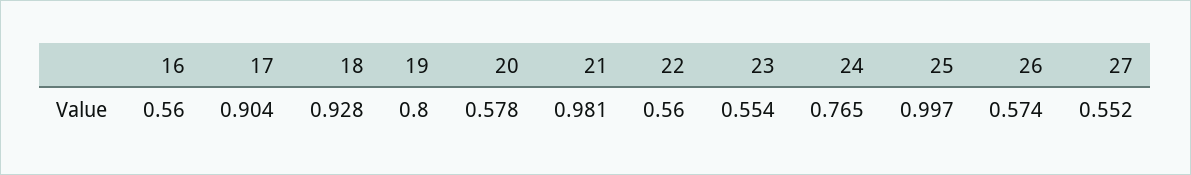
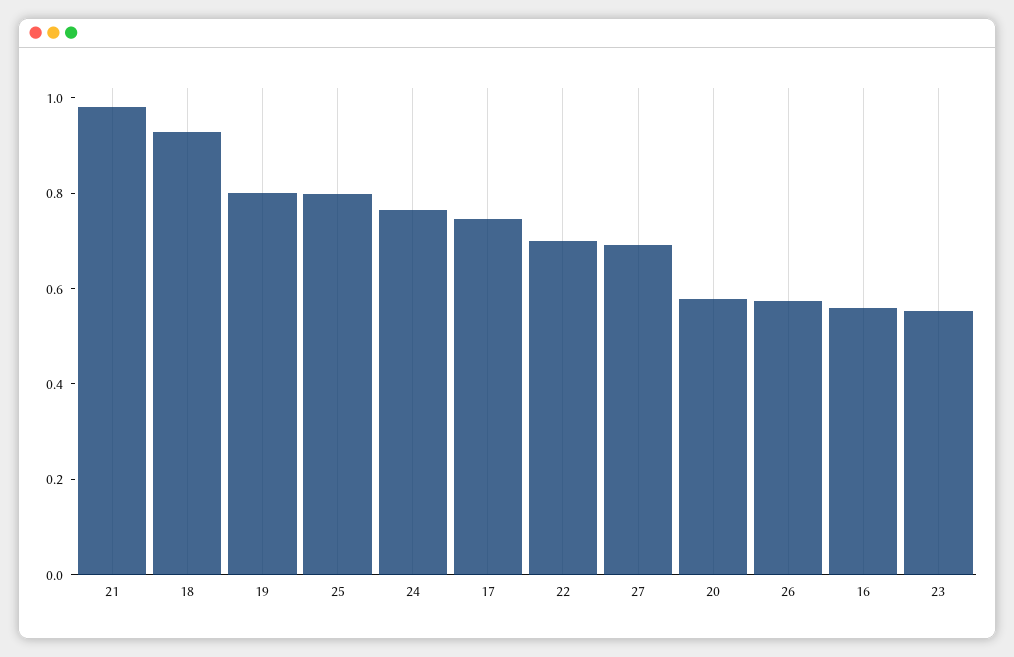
  {
    "16": 0.56,
-   "17": 0.904,
+   "17": 0.75,
    "18": 0.928,
    "19": 0.8,
    "20": 0.578,
    "21": 0.981,
-   "22": 0.56,
+   "22": 0.7,
    "23": 0.554,
    "24": 0.765,
-   "25": 0.997,
+   "25": 0.8,
    "26": 0.574,
-   "27": 0.552
+   "27": 0.7
  }

